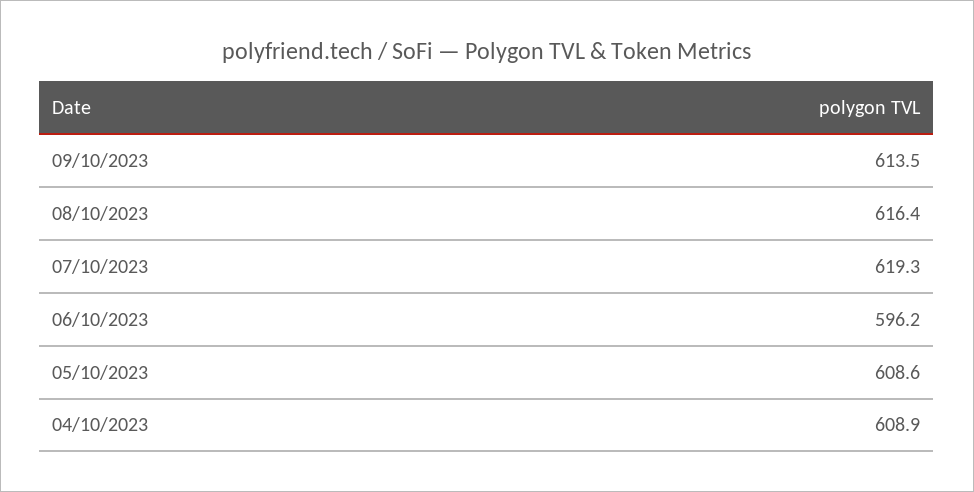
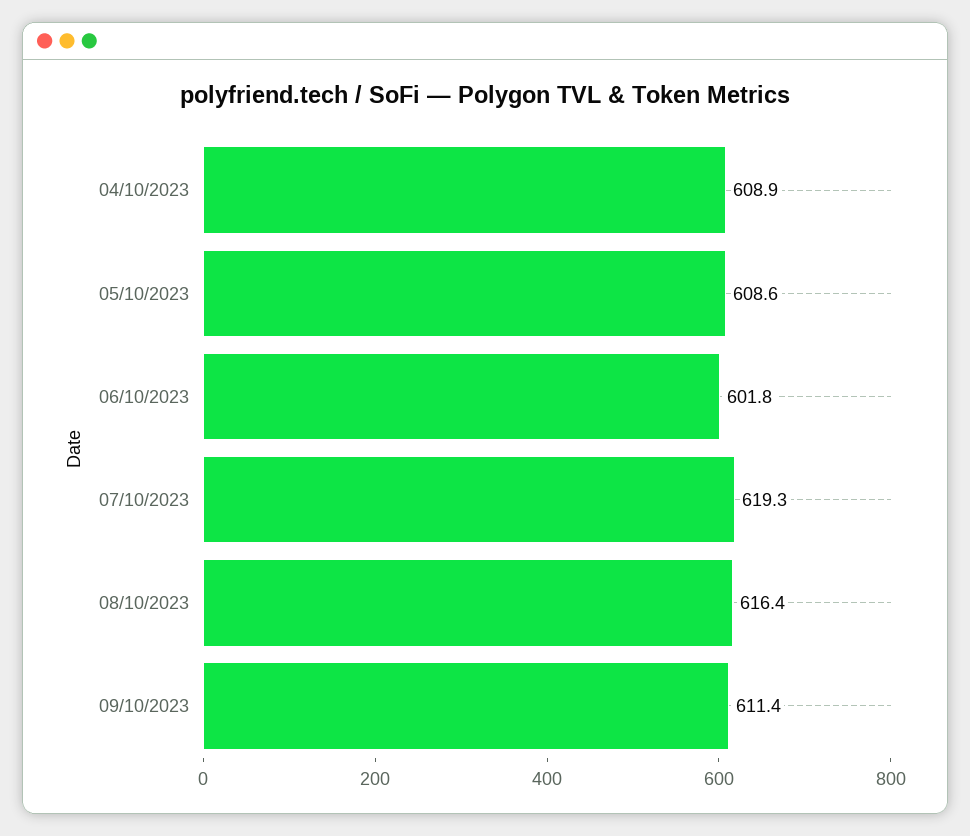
  {
-   "09/10/2023": 613.5,
+   "09/10/2023": 611.4,
    "08/10/2023": 616.4,
    "07/10/2023": 619.3,
-   "06/10/2023": 596.2,
+   "06/10/2023": 601.8,
    "05/10/2023": 608.6,
    "04/10/2023": 608.9
  }

